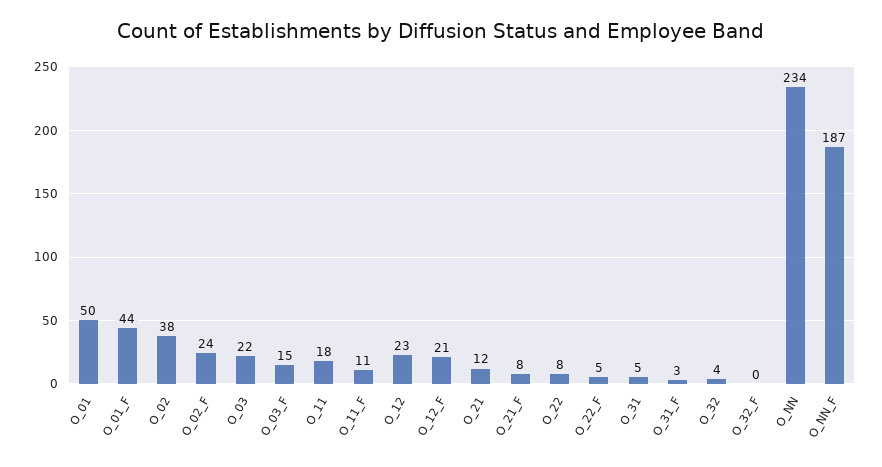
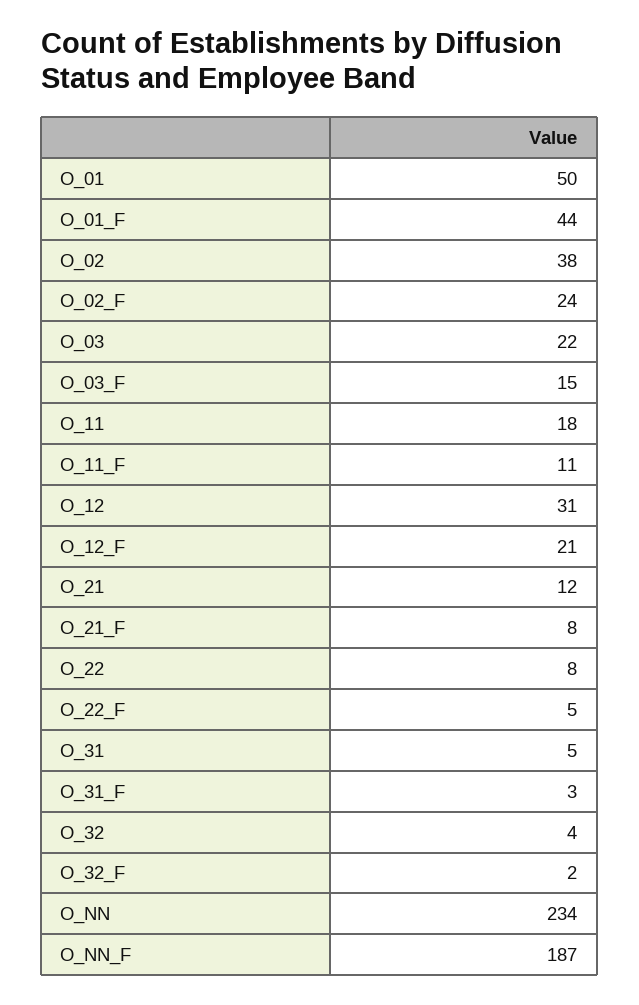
  {
    "O_01": 50,
    "O_01_F": 44,
    "O_02": 38,
    "O_02_F": 24,
    "O_03": 22,
    "O_03_F": 15,
    "O_11": 18,
    "O_11_F": 11,
-   "O_12": 23,
+   "O_12": 31,
    "O_12_F": 21,
    "O_21": 12,
    "O_21_F": 8,
    "O_22": 8,
    "O_22_F": 5,
    "O_31": 5,
    "O_31_F": 3,
    "O_32": 4,
-   "O_32_F": 0,
+   "O_32_F": 2,
    "O_NN": 234,
    "O_NN_F": 187
  }

